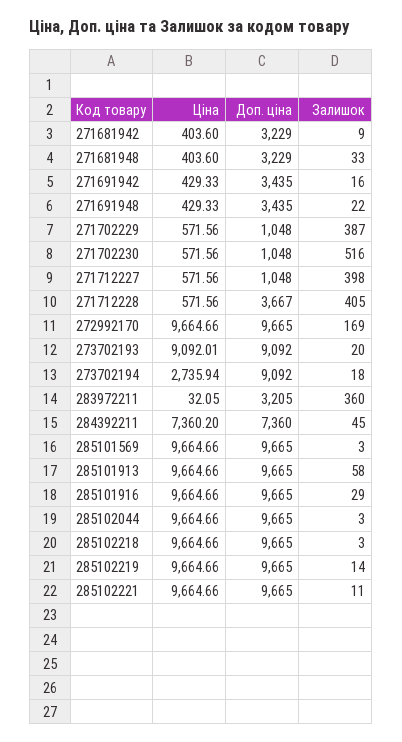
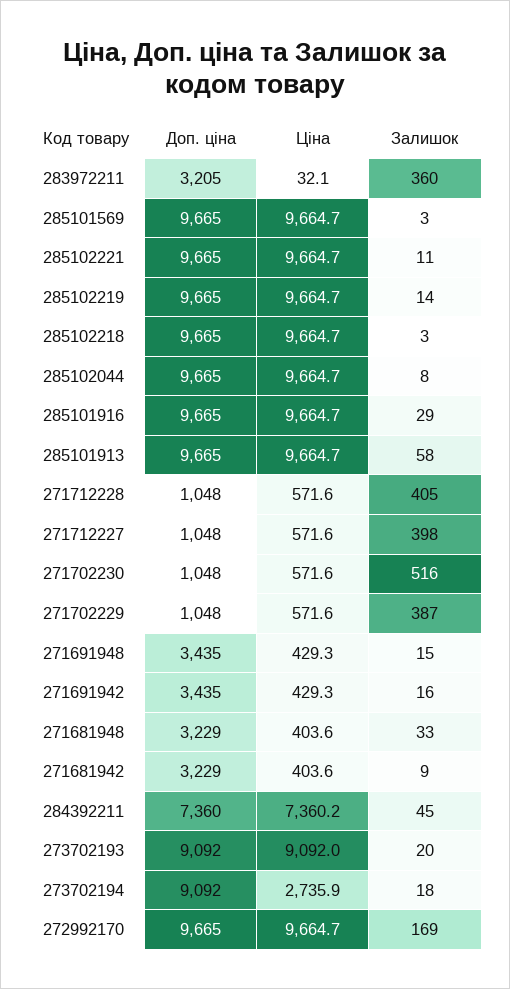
  {
    "Ціна": {
      "271681942": 403.6,
      "271681948": 403.6,
      "271691942": 429.33,
      "271691948": 429.33,
      "271702229": 571.56,
      "271702230": 571.56,
      "271712227": 571.56,
      "271712228": 571.56,
      "272992170": 9664.66,
      "273702193": 9092.01,
      "273702194": 2735.94,
      "283972211": 32.05,
      "284392211": 7360.2,
      "285101569": 9664.66,
      "285101913": 9664.66,
      "285101916": 9664.66,
      "285102044": 9664.66,
      "285102218": 9664.66,
      "285102219": 9664.66,
      "285102221": 9664.66
    },
    "Доп. ціна": {
      "271681942": 3229,
      "271681948": 3229,
      "271691942": 3435,
      "271691948": 3435,
      "271702229": 1048,
      "271702230": 1048,
      "271712227": 1048,
-     "271712228": 3667,
+     "271712228": 1048,
      "272992170": 9665,
      "273702193": 9092,
      "273702194": 9092,
      "283972211": 3205,
      "284392211": 7360,
      "285101569": 9665,
      "285101913": 9665,
      "285101916": 9665,
      "285102044": 9665,
      "285102218": 9665,
      "285102219": 9665,
      "285102221": 9665
    },
    "Залишок": {
      "271681942": 9,
      "271681948": 33,
      "271691942": 16,
-     "271691948": 22,
+     "271691948": 15,
      "271702229": 387,
      "271702230": 516,
      "271712227": 398,
      "271712228": 405,
      "272992170": 169,
      "273702193": 20,
      "273702194": 18,
      "283972211": 360,
      "284392211": 45,
      "285101569": 3,
      "285101913": 58,
      "285101916": 29,
-     "285102044": 3,
+     "285102044": 8,
      "285102218": 3,
      "285102219": 14,
      "285102221": 11
    }
  }

